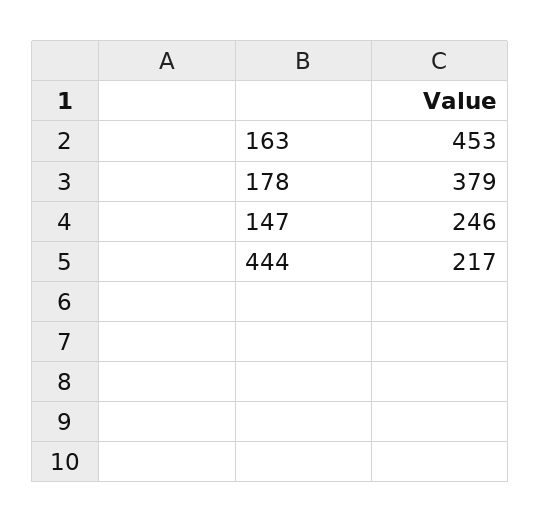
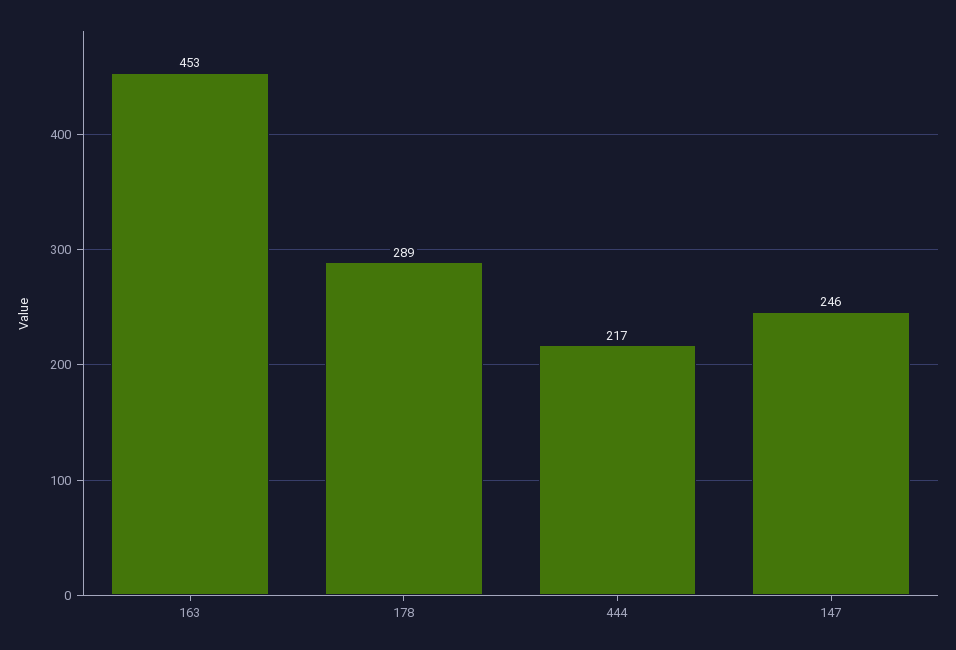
  {
    "163": 453,
-   "178": 379,
+   "178": 289,
    "147": 246,
    "444": 217
  }

